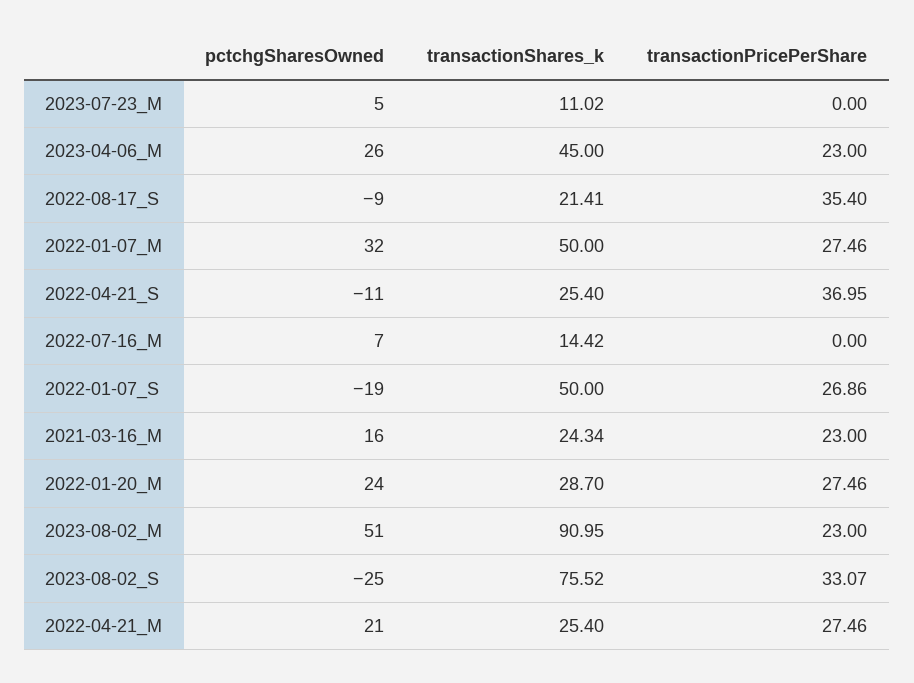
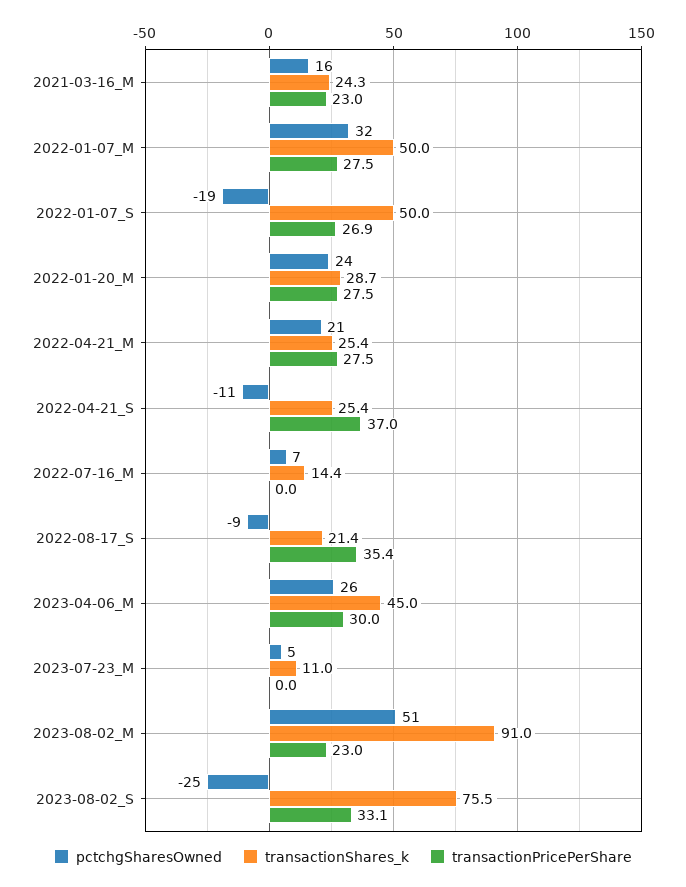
  {
    "pctchgSharesOwned": {
      "2023-07-23_M": 5,
      "2023-04-06_M": 26,
      "2022-08-17_S": -9,
      "2022-01-07_M": 32,
      "2022-04-21_S": -11,
      "2022-07-16_M": 7,
      "2022-01-07_S": -19,
      "2021-03-16_M": 16,
      "2022-01-20_M": 24,
      "2023-08-02_M": 51,
      "2023-08-02_S": -25,
      "2022-04-21_M": 21
    },
    "transactionShares_k": {
      "2023-07-23_M": 11.02,
      "2023-04-06_M": 45,
      "2022-08-17_S": 21.41,
      "2022-01-07_M": 50,
      "2022-04-21_S": 25.4,
      "2022-07-16_M": 14.42,
      "2022-01-07_S": 50,
      "2021-03-16_M": 24.34,
      "2022-01-20_M": 28.7,
      "2023-08-02_M": 90.95,
      "2023-08-02_S": 75.52,
      "2022-04-21_M": 25.4
    },
    "transactionPricePerShare": {
      "2023-07-23_M": 0,
-     "2023-04-06_M": 23,
+     "2023-04-06_M": 30,
      "2022-08-17_S": 35.4,
      "2022-01-07_M": 27.46,
      "2022-04-21_S": 36.95,
      "2022-07-16_M": 0,
      "2022-01-07_S": 26.86,
      "2021-03-16_M": 23,
      "2022-01-20_M": 27.46,
      "2023-08-02_M": 23,
      "2023-08-02_S": 33.07,
      "2022-04-21_M": 27.46
    }
  }

